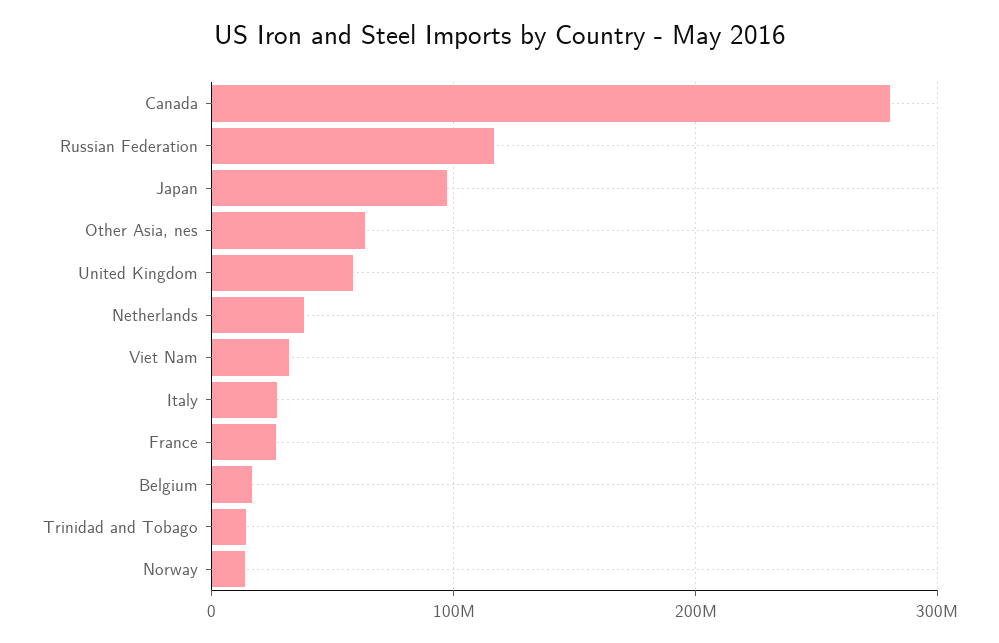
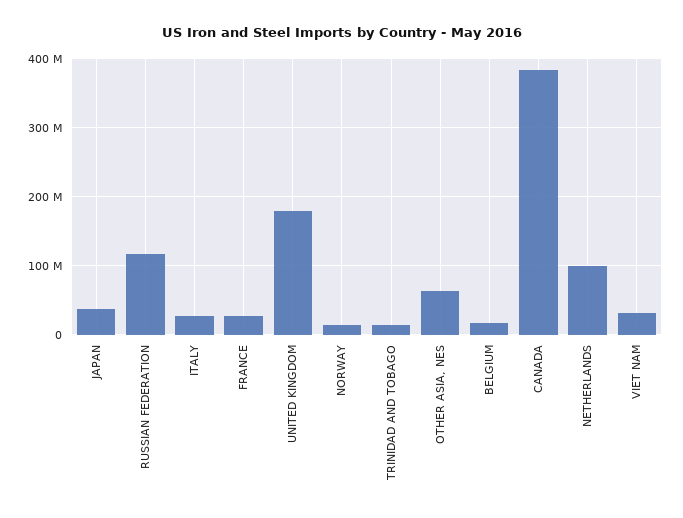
  {
-   "Canada": 280000000,
+   "Canada": 380000000,
    "Russian Federation": 120000000,
-   "Japan": 100000000,
+   "Japan": 40000000,
    "Other Asia, nes": 60000000,
-   "United Kingdom": 60000000,
+   "United Kingdom": 180000000,
-   "Netherlands": 40000000,
+   "Netherlands": 100000000,
    "Viet Nam": 30000000,
    "Italy": 30000000,
    "France": 30000000,
    "Belgium": 20000000,
    "Trinidad and Tobago": 10000000,
    "Norway": 10000000
  }

